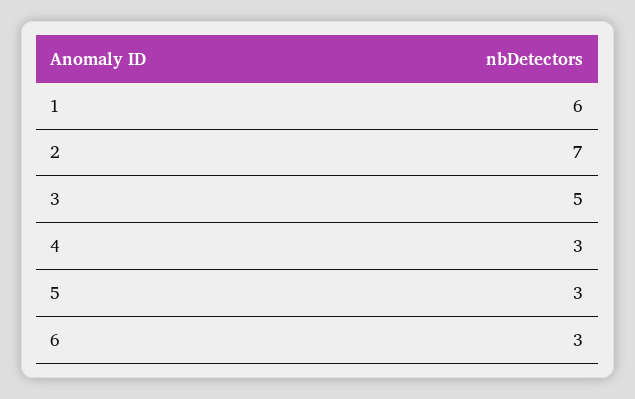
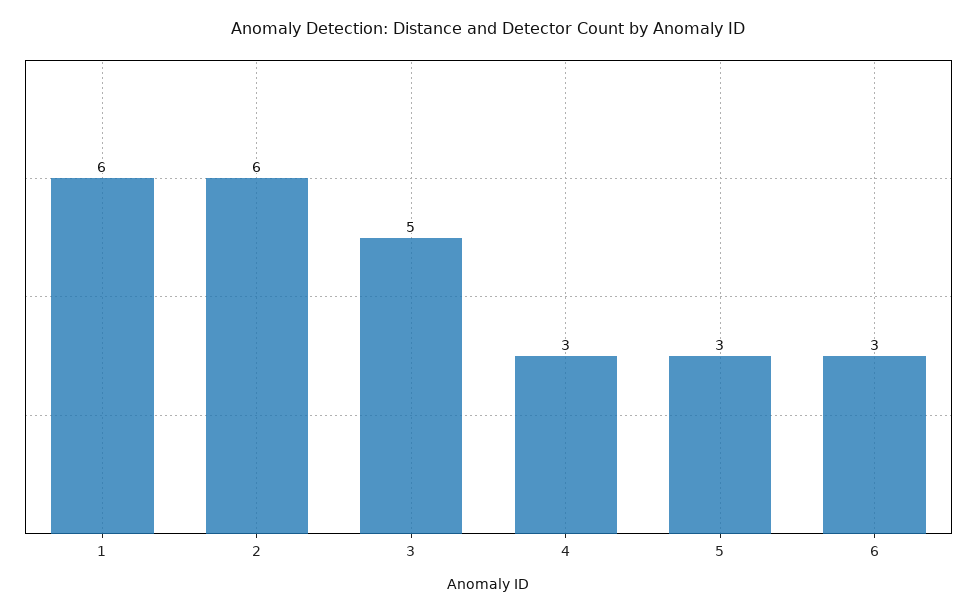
  {
    "1": 6,
-   "2": 7,
+   "2": 6,
    "3": 5,
    "4": 3,
    "5": 3,
    "6": 3
  }

